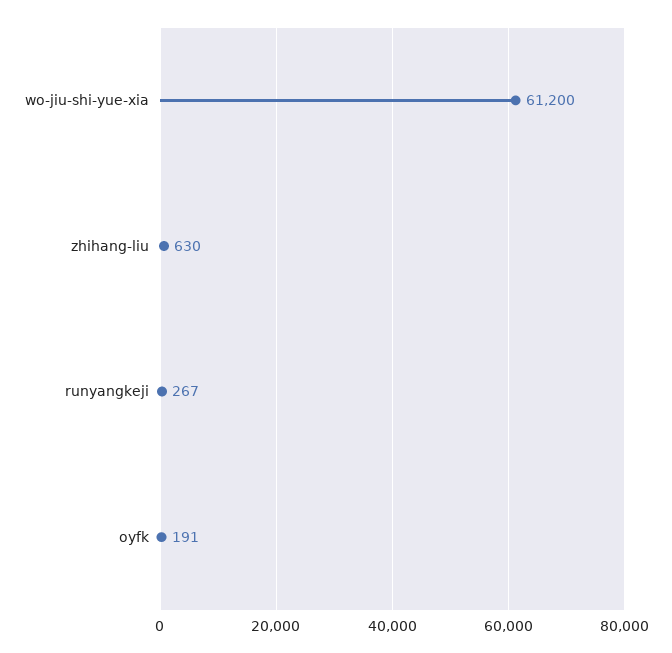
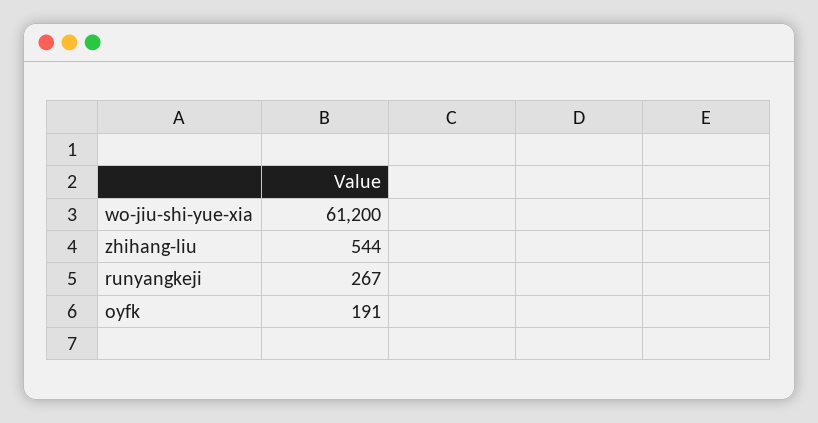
  {
    "wo-jiu-shi-yue-xia": 61200,
-   "zhihang-liu": 630,
+   "zhihang-liu": 544,
    "runyangkeji": 267,
    "oyfk": 191
  }

